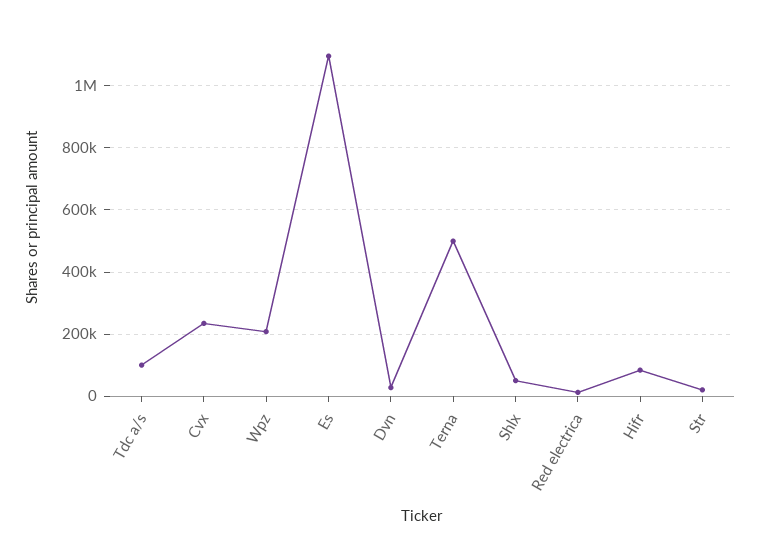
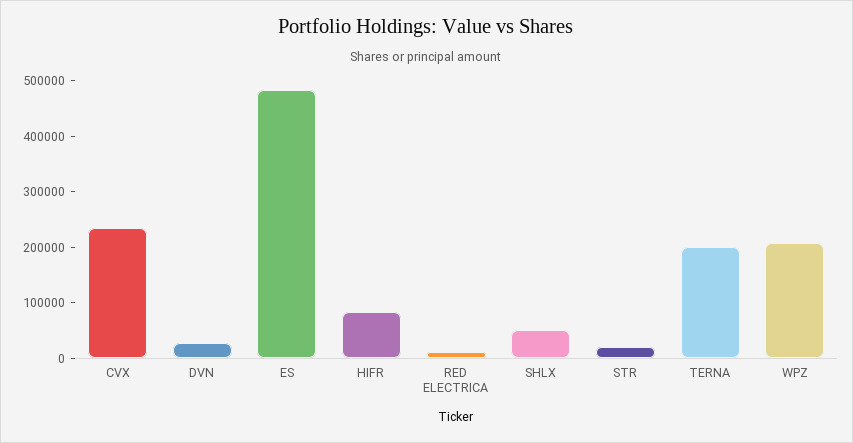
  {
-   "Tdc a/s": 100000,
    "Cvx": 240000,
    "Wpz": 200000,
-   "Es": 1100000,
+   "Es": 480000,
    "Dvn": 20000,
-   "Terna": 500000,
+   "Terna": 200000,
    "Shlx": 60000,
    "Red electrica": 20000,
    "Hifr": 80000,
    "Str": 20000
  }

